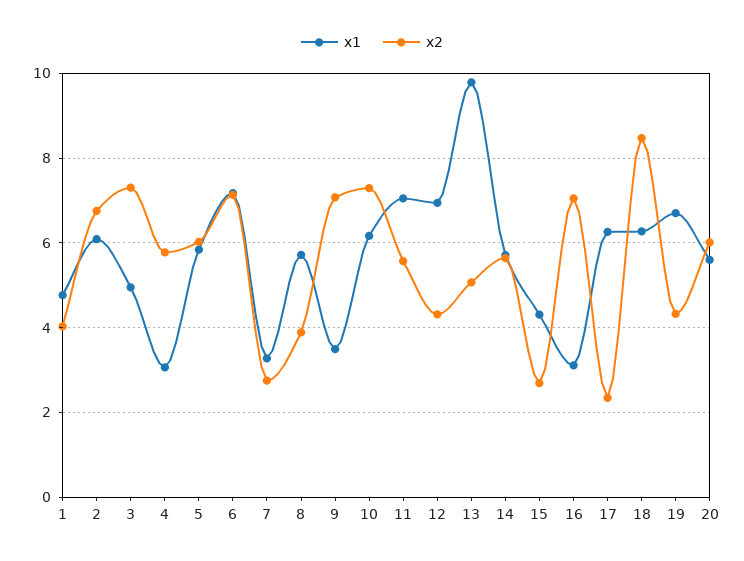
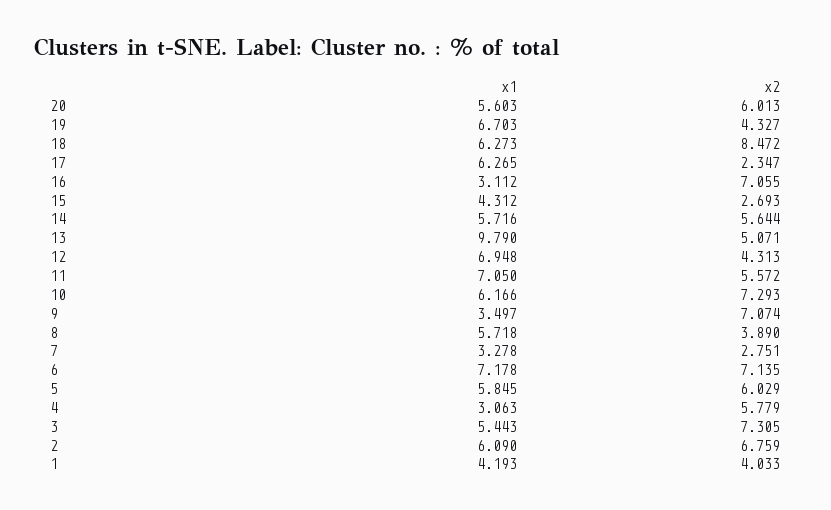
  {
    "x1": {
-     "1": 4.8,
+     "1": 4.193,
      "2": 6.09,
-     "3": 5,
+     "3": 5.443,
      "4": 3.063,
      "5": 5.845,
      "6": 7.178,
      "7": 3.278,
      "8": 5.718,
      "9": 3.497,
      "10": 6.166,
      "11": 7.05,
      "12": 6.948,
      "13": 9.79,
      "14": 5.716,
      "15": 4.312,
      "16": 3.112,
      "17": 6.265,
      "18": 6.273,
      "19": 6.703,
      "20": 5.603
    },
    "x2": {
      "1": 4.033,
      "2": 6.759,
      "3": 7.305,
      "4": 5.779,
      "5": 6.029,
      "6": 7.135,
      "7": 2.751,
      "8": 3.89,
      "9": 7.074,
      "10": 7.293,
      "11": 5.572,
      "12": 4.313,
      "13": 5.071,
      "14": 5.644,
      "15": 2.693,
      "16": 7.055,
      "17": 2.347,
      "18": 8.472,
      "19": 4.327,
      "20": 6.013
    }
  }

